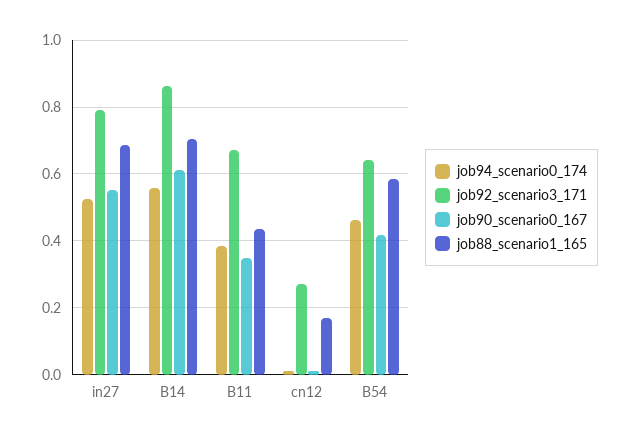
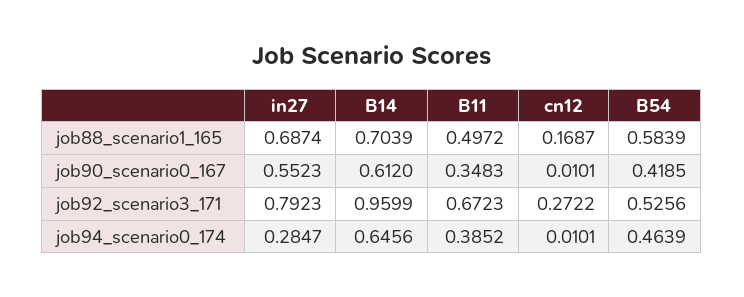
  {
    "job94_scenario0_174": {
-     "in27": 0.52,
+     "in27": 0.2847,
-     "B14": 0.56,
+     "B14": 0.6456,
      "B11": 0.3852,
      "cn12": 0.0101,
      "B54": 0.4639
    },
    "job92_scenario3_171": {
      "in27": 0.7923,
-     "B14": 0.86,
+     "B14": 0.9599,
      "B11": 0.6723,
      "cn12": 0.2722,
-     "B54": 0.64
+     "B54": 0.5256
    },
    "job90_scenario0_167": {
      "in27": 0.5523,
      "B14": 0.612,
      "B11": 0.3483,
      "cn12": 0.0101,
      "B54": 0.4185
    },
    "job88_scenario1_165": {
      "in27": 0.6874,
      "B14": 0.7039,
-     "B11": 0.44,
+     "B11": 0.4972,
      "cn12": 0.1687,
      "B54": 0.5839
    }
  }

